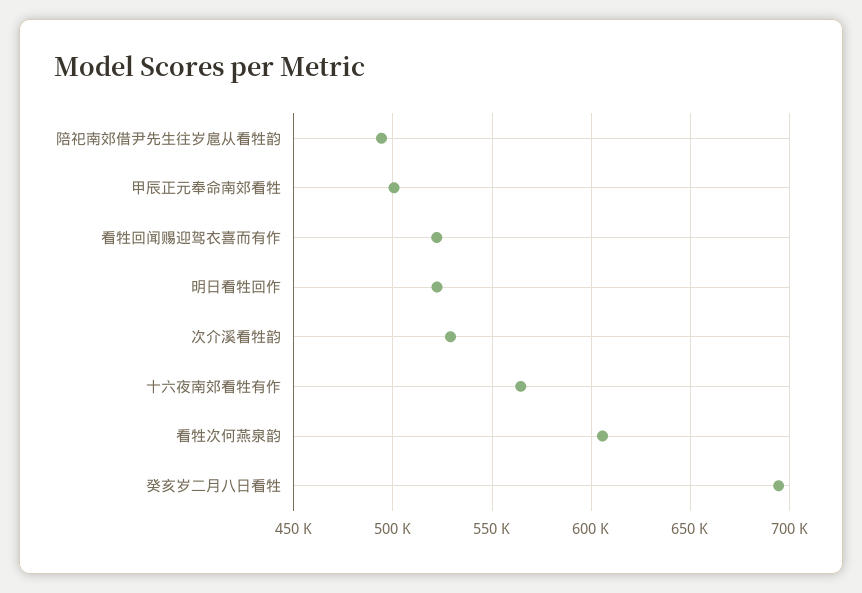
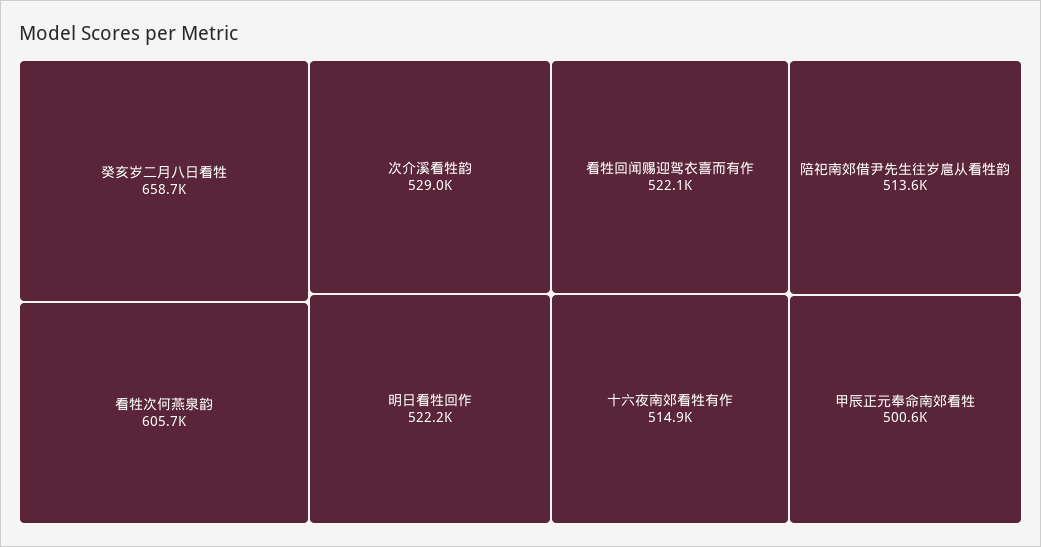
  {
-   "陪祀南郊借尹先生往岁扈从看牲韵": 495000,
+   "陪祀南郊借尹先生往岁扈从看牲韵": 513600,
    "甲辰正元奉命南郊看牲": 500600,
    "看牲回闻赐迎驾衣喜而有作": 522100,
    "明日看牲回作": 522200,
    "次介溪看牲韵": 529000,
-   "十六夜南郊看牲有作": 565000,
+   "十六夜南郊看牲有作": 514900,
    "看牲次何燕泉韵": 605700,
-   "癸亥岁二月八日看牲": 695000
+   "癸亥岁二月八日看牲": 658700
  }

